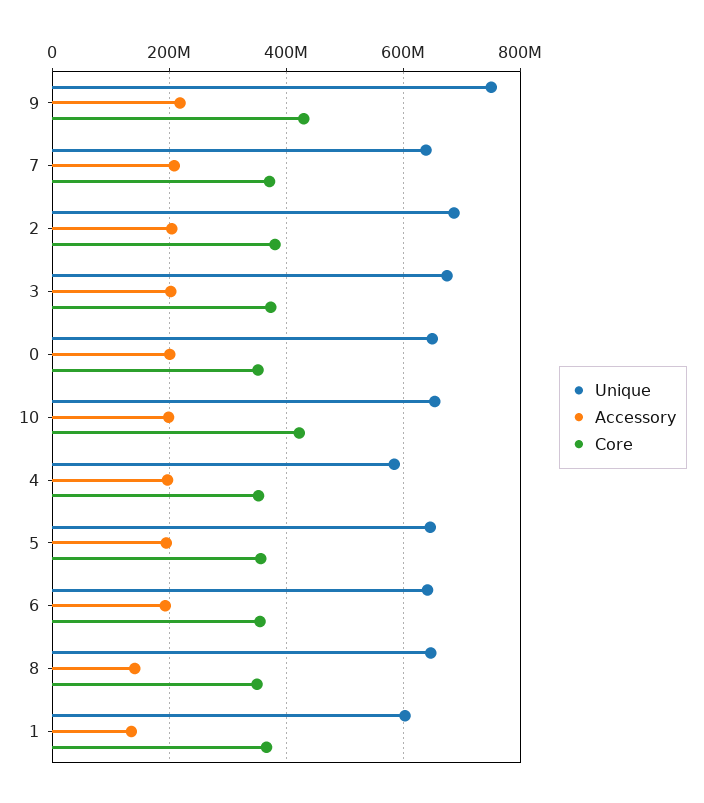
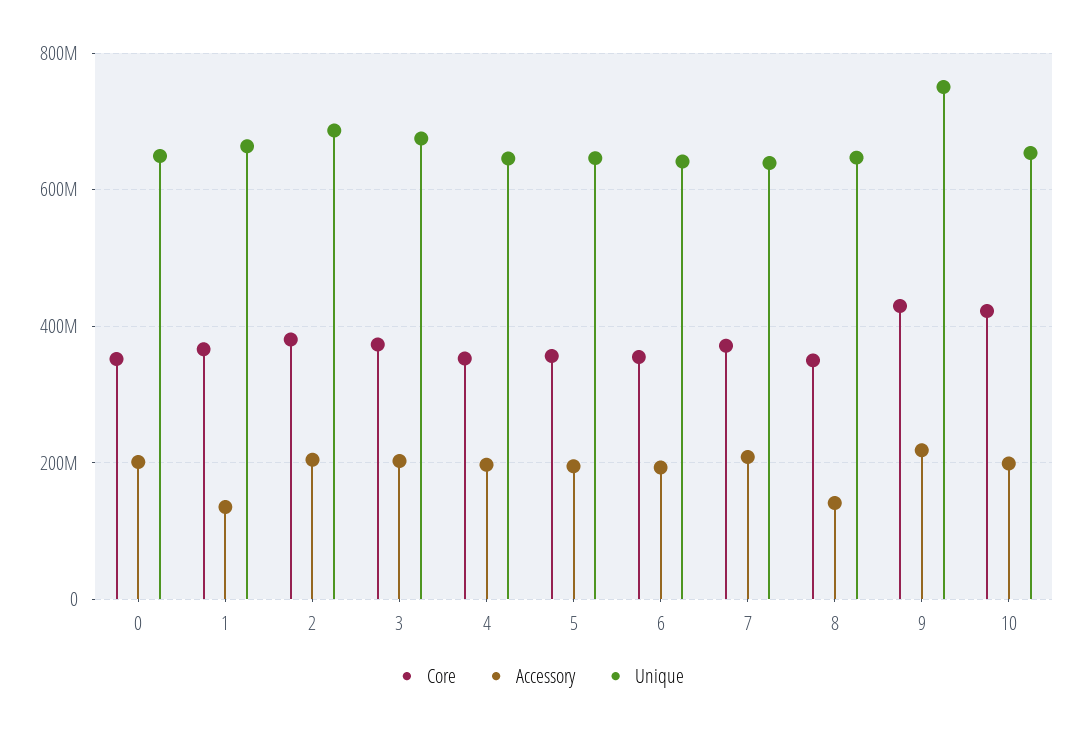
  {
    "Unique": {
      "9": 760000000,
      "7": 640000000,
      "2": 680000000,
      "3": 680000000,
      "0": 640000000,
      "10": 660000000,
-     "4": 580000000,
+     "4": 640000000,
      "5": 640000000,
      "6": 640000000,
      "8": 640000000,
-     "1": 600000000
+     "1": 660000000
    },
    "Accessory": {
      "9": 220000000,
      "7": 200000000,
      "2": 200000000,
      "3": 200000000,
      "0": 200000000,
      "10": 200000000,
      "4": 200000000,
      "5": 200000000,
      "6": 200000000,
      "8": 140000000,
      "1": 140000000
    },
    "Core": {
      "9": 420000000,
      "7": 380000000,
      "2": 380000000,
      "3": 380000000,
      "0": 360000000,
      "10": 420000000,
      "4": 360000000,
      "5": 360000000,
      "6": 360000000,
      "8": 340000000,
      "1": 360000000
    }
  }

